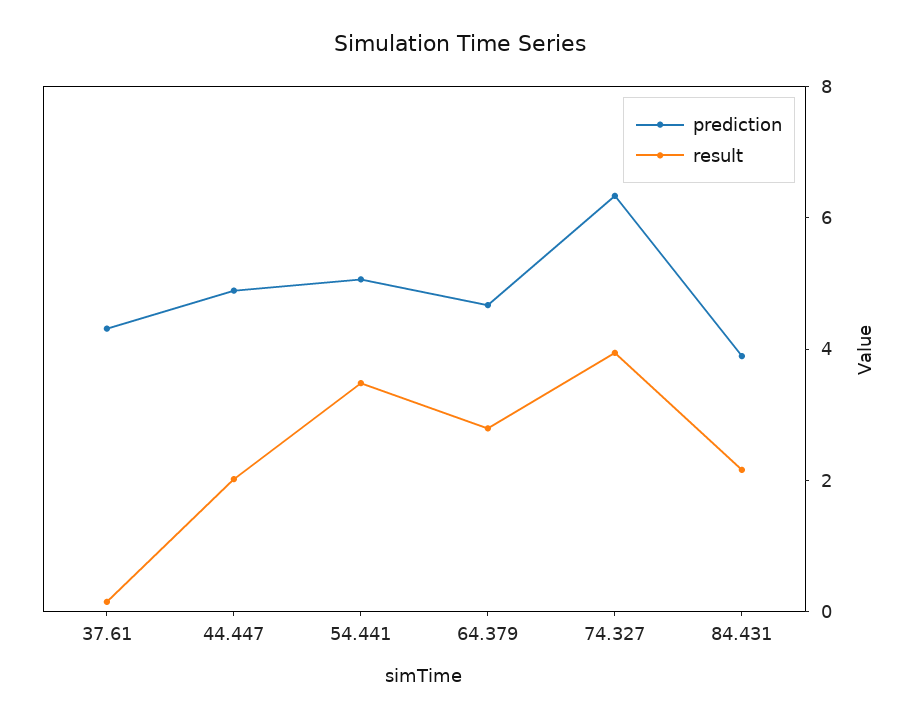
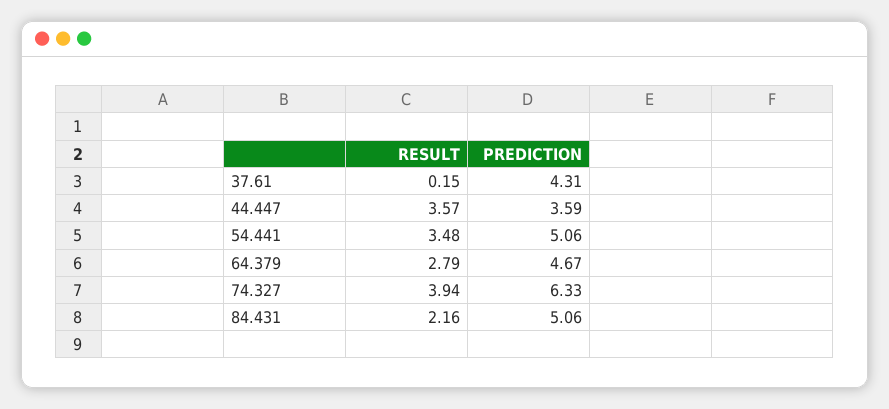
  {
    "prediction": {
      "37.61": 4.31,
-     "44.447": 5,
+     "44.447": 3.59,
      "54.441": 5.06,
      "64.379": 4.67,
      "74.327": 6.33,
-     "84.431": 4
+     "84.431": 5.06
    },
    "result": {
      "37.61": 0.15,
-     "44.447": 2,
+     "44.447": 3.57,
      "54.441": 3.48,
      "64.379": 2.79,
      "74.327": 3.94,
      "84.431": 2.16
    }
  }

